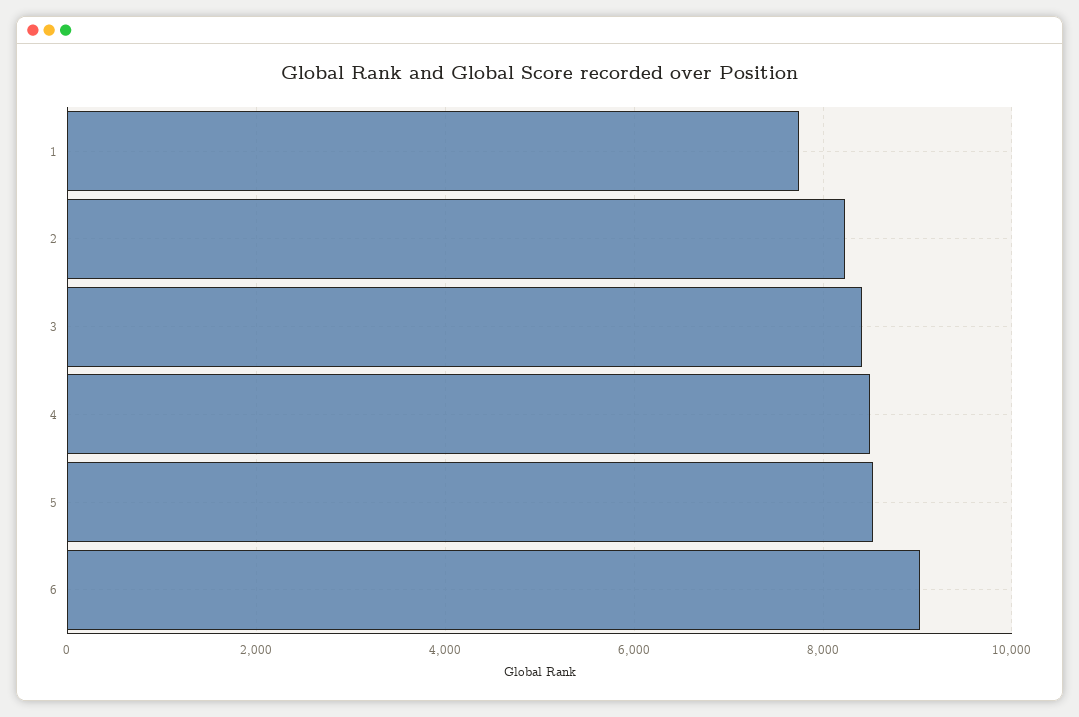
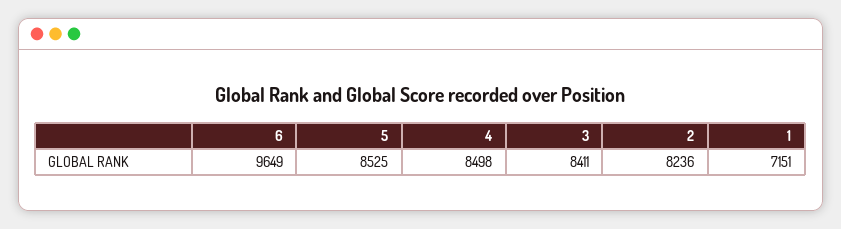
  {
-   "1": 7800,
+   "1": 7151,
    "2": 8236,
    "3": 8411,
    "4": 8498,
    "5": 8525,
-   "6": 9000
+   "6": 9649
  }

